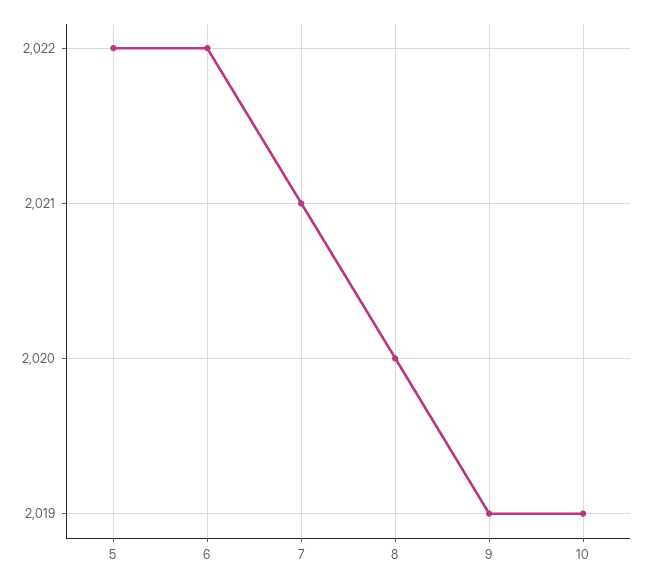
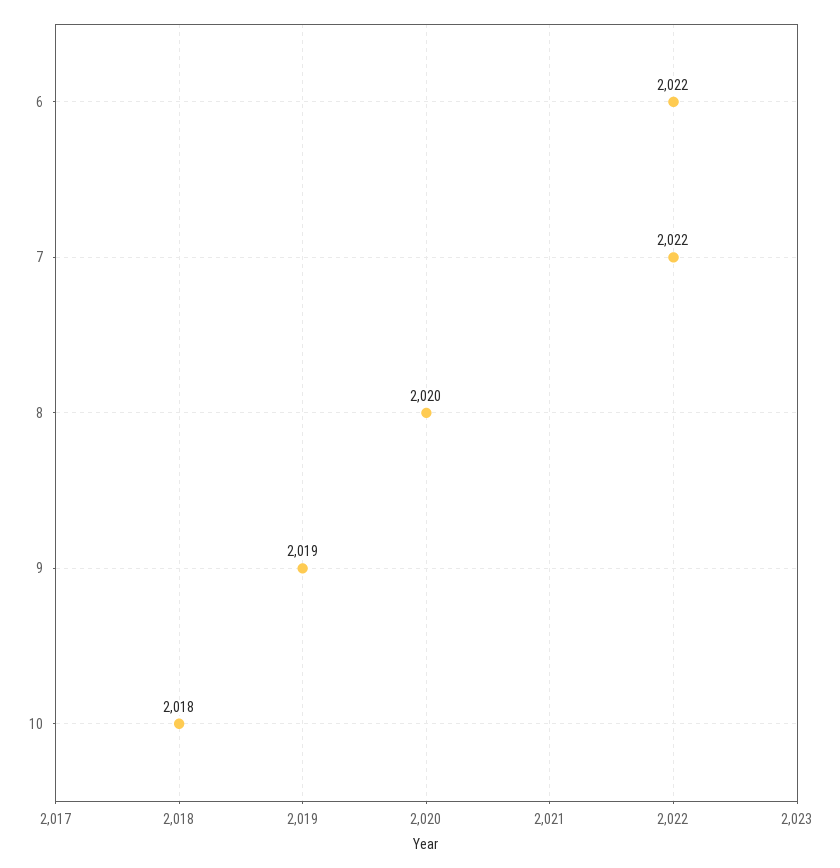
  {
-   "5": 2022,
    "6": 2022,
-   "7": 2021,
+   "7": 2022,
    "8": 2020,
    "9": 2019,
-   "10": 2019
+   "10": 2018
  }

